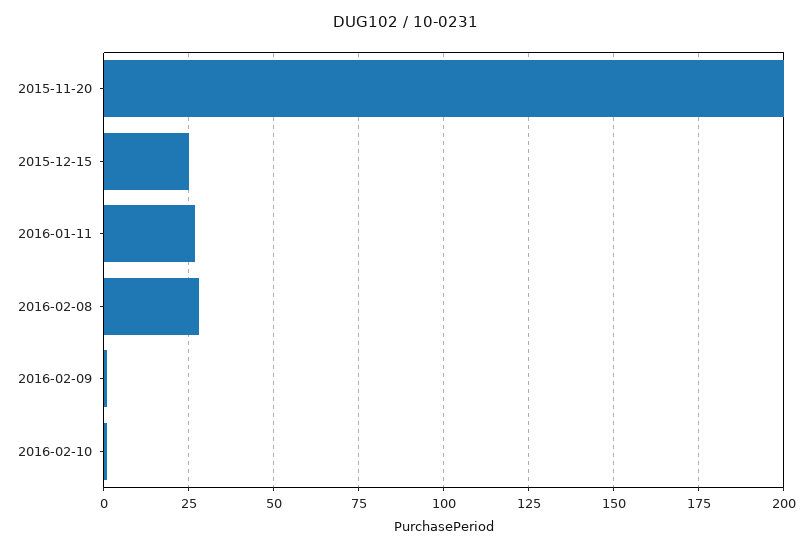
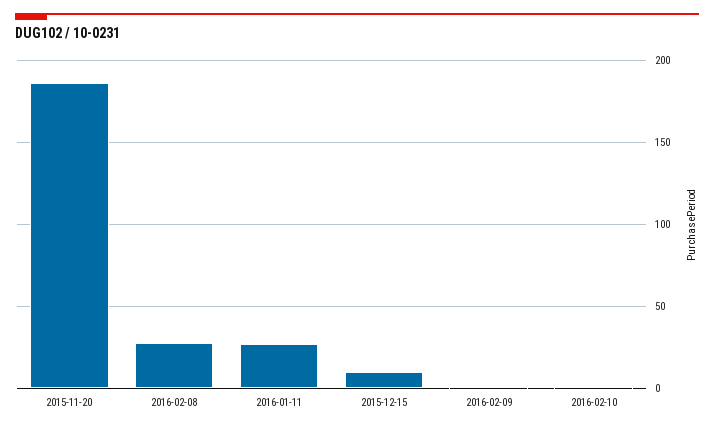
  {
-   "2015-11-20": 200,
+   "2015-11-20": 185,
-   "2015-12-15": 25,
+   "2015-12-15": 10,
    "2016-01-11": 25,
    "2016-02-08": 30,
    "2016-02-09": 0,
    "2016-02-10": 0
  }

